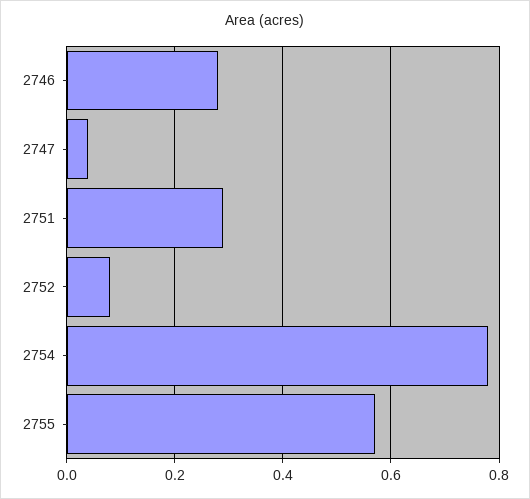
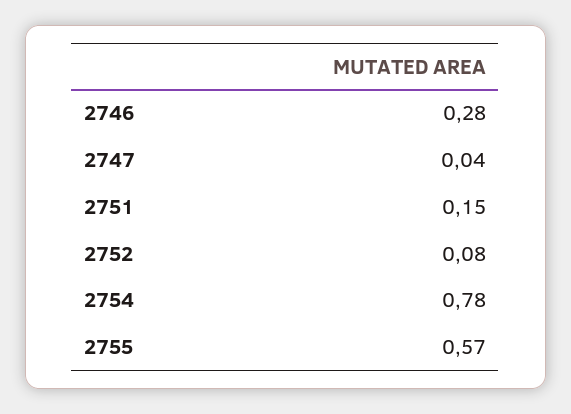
  {
    "2746": 0.28,
    "2747": 0.04,
-   "2751": 0.3,
+   "2751": 0.15,
    "2752": 0.08,
    "2754": 0.78,
    "2755": 0.57
  }

